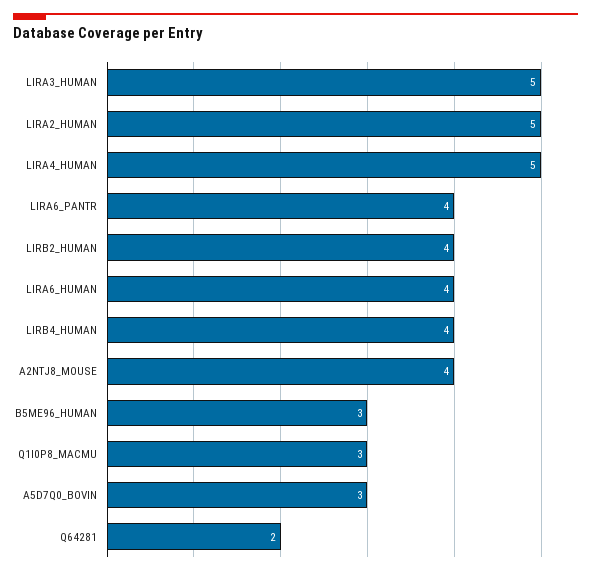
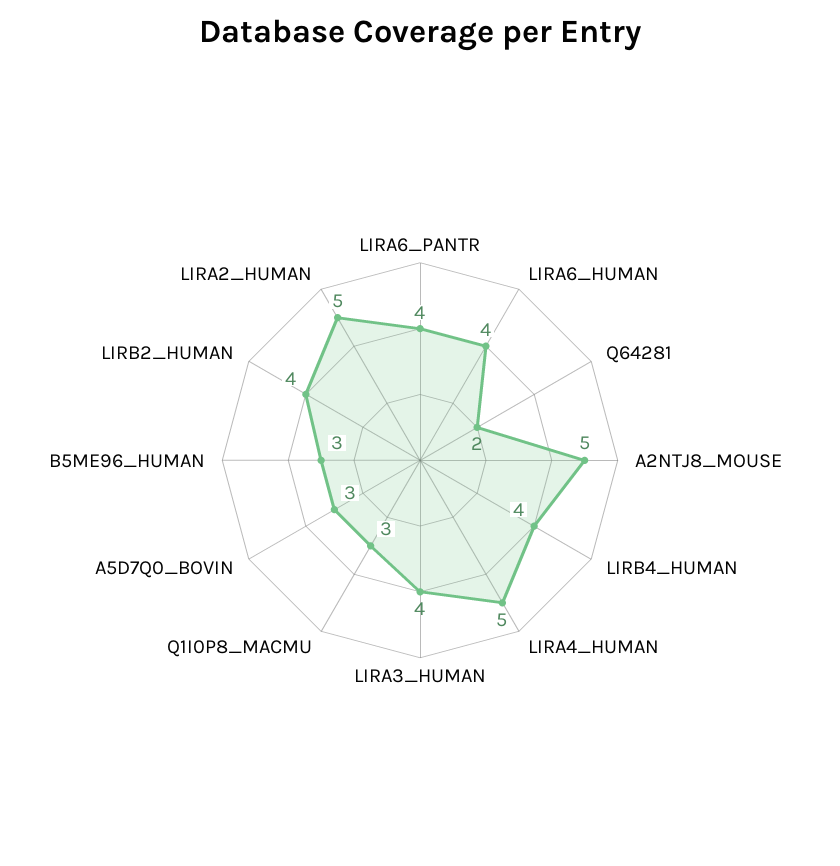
  {
-   "LIRA3_HUMAN": 5,
+   "LIRA3_HUMAN": 4,
    "LIRA2_HUMAN": 5,
    "LIRA4_HUMAN": 5,
    "LIRA6_PANTR": 4,
    "LIRB2_HUMAN": 4,
    "LIRA6_HUMAN": 4,
    "LIRB4_HUMAN": 4,
-   "A2NTJ8_MOUSE": 4,
+   "A2NTJ8_MOUSE": 5,
    "B5ME96_HUMAN": 3,
    "Q1I0P8_MACMU": 3,
    "A5D7Q0_BOVIN": 3,
    "Q64281": 2
  }

